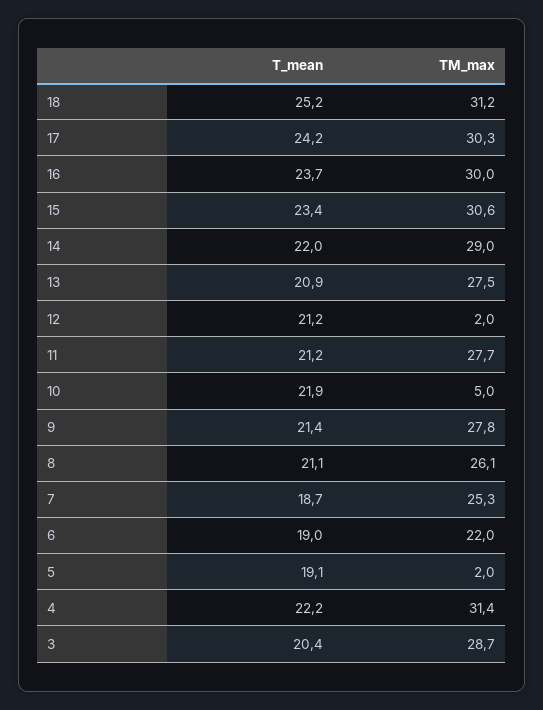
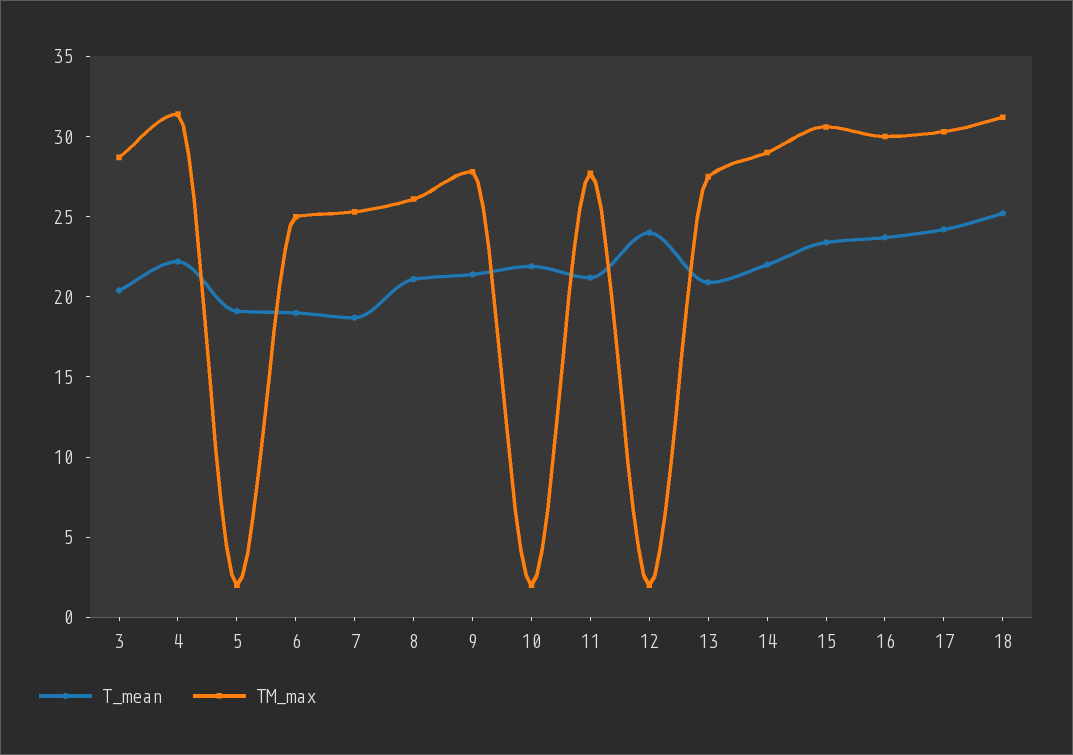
  {
    "T_mean": {
      "18": 25.2,
      "17": 24.2,
      "16": 23.7,
      "15": 23.4,
      "14": 22,
      "13": 20.9,
-     "12": 21.2,
+     "12": 24,
      "11": 21.2,
      "10": 21.9,
      "9": 21.4,
      "8": 21.1,
      "7": 18.7,
      "6": 19,
      "5": 19.1,
      "4": 22.2,
      "3": 20.4
    },
    "TM_max": {
      "18": 31.2,
      "17": 30.3,
      "16": 30,
      "15": 30.6,
      "14": 29,
      "13": 27.5,
      "12": 2,
      "11": 27.7,
-     "10": 5,
+     "10": 2,
      "9": 27.8,
      "8": 26.1,
      "7": 25.3,
-     "6": 22,
+     "6": 25,
      "5": 2,
      "4": 31.4,
      "3": 28.7
    }
  }

